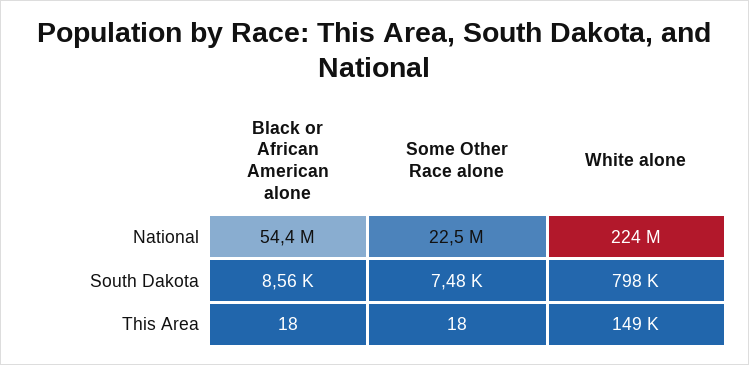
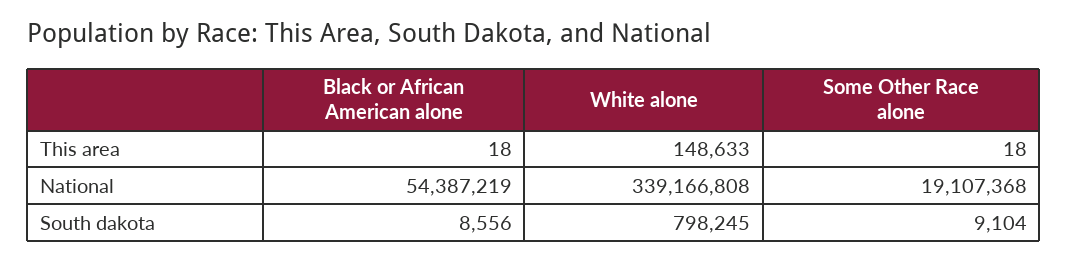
  {
    "Black or African American alone": {
      "National": 54387219,
      "South Dakota": 8556,
      "This Area": 18
    },
    "Some Other Race alone": {
-     "National": 22500000,
+     "National": 19107368,
-     "South Dakota": 7480,
+     "South Dakota": 9104,
      "This Area": 18
    },
    "White alone": {
-     "National": 224000000,
+     "National": 339166808,
      "South Dakota": 798245,
      "This Area": 148633
    }
  }

